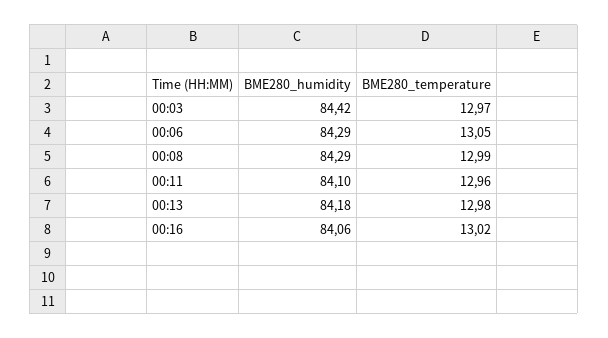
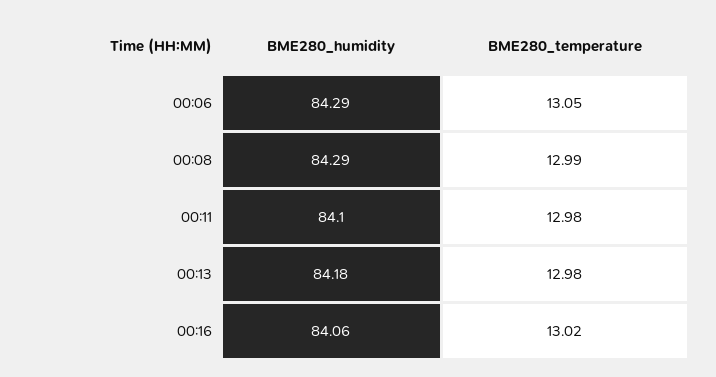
  {
    "BME280_humidity": {
-     "00:03": 84.42,
      "00:06": 84.29,
      "00:08": 84.29,
      "00:11": 84.1,
      "00:13": 84.18,
      "00:16": 84.06
    },
    "BME280_temperature": {
-     "00:03": 12.97,
      "00:06": 13.05,
      "00:08": 12.99,
-     "00:11": 12.96,
+     "00:11": 12.98,
      "00:13": 12.98,
      "00:16": 13.02
    }
  }

